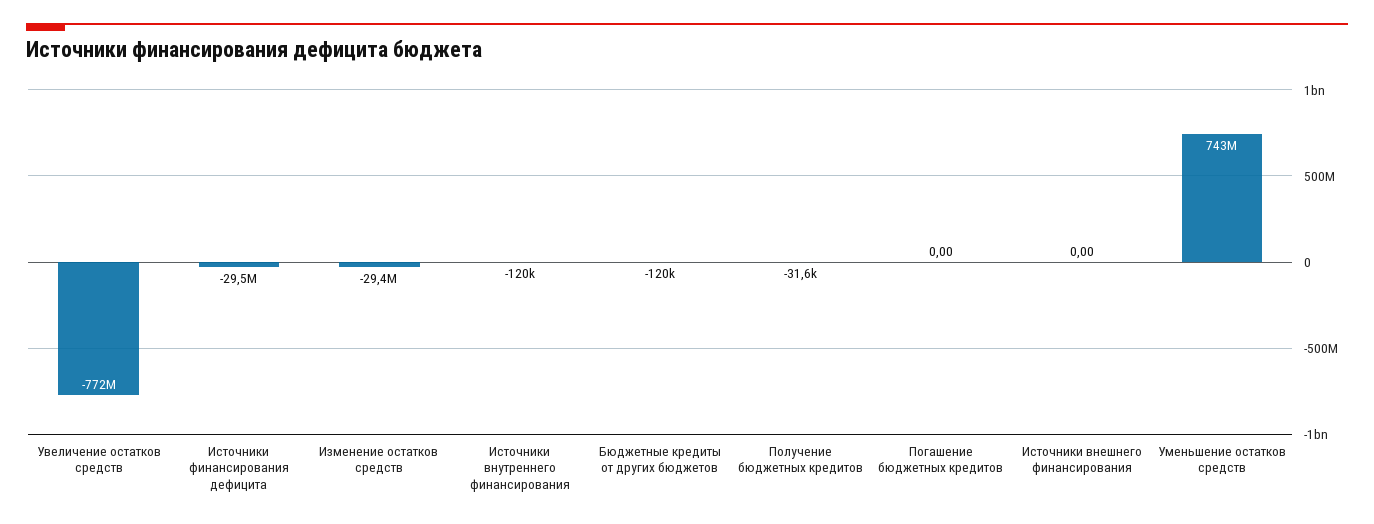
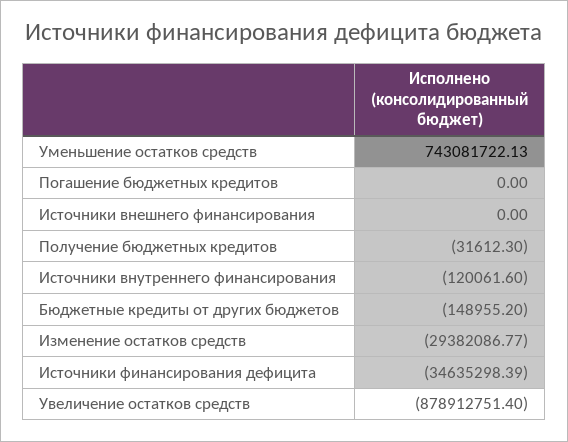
  {
-   "Увеличение остатков средств": -772000000,
+   "Увеличение остатков средств": -878912751.4,
-   "Источники финансирования дефицита": -29500000,
+   "Источники финансирования дефицита": -34635298.39,
    "Изменение остатков средств": -29382086.77,
    "Источники внутреннего финансирования": -120061.6,
-   "Бюджетные кредиты от других бюджетов": -120000,
+   "Бюджетные кредиты от других бюджетов": -148955.2,
    "Получение бюджетных кредитов": -31612.3,
    "Погашение бюджетных кредитов": 0,
    "Источники внешнего финансирования": 0,
    "Уменьшение остатков средств": 743081722.13
  }

